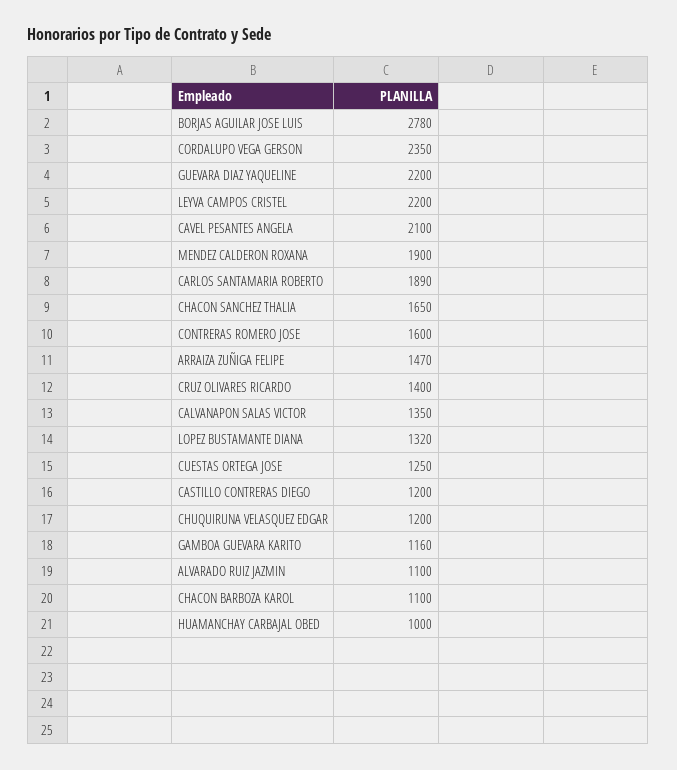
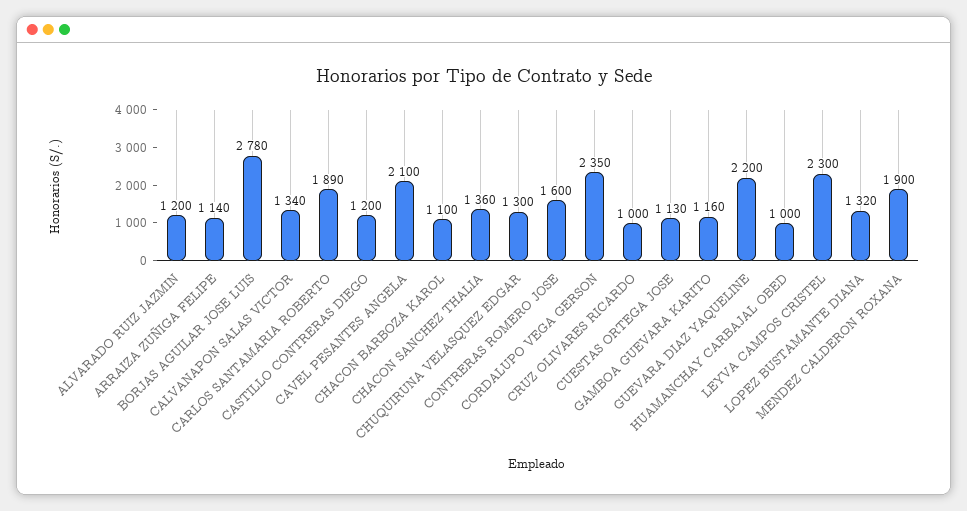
  {
    "BORJAS AGUILAR JOSE LUIS": 2780,
    "CORDALUPO VEGA GERSON": 2350,
    "GUEVARA DIAZ YAQUELINE": 2200,
-   "LEYVA CAMPOS CRISTEL": 2200,
+   "LEYVA CAMPOS CRISTEL": 2300,
    "CAVEL PESANTES ANGELA": 2100,
    "MENDEZ CALDERON ROXANA": 1900,
    "CARLOS SANTAMARIA ROBERTO": 1890,
-   "CHACON SANCHEZ THALIA": 1650,
+   "CHACON SANCHEZ THALIA": 1360,
    "CONTRERAS ROMERO JOSE": 1600,
-   "ARRAIZA ZUÑIGA FELIPE": 1470,
+   "ARRAIZA ZUÑIGA FELIPE": 1140,
-   "CRUZ OLIVARES RICARDO": 1400,
+   "CRUZ OLIVARES RICARDO": 1000,
-   "CALVANAPON SALAS VICTOR": 1350,
+   "CALVANAPON SALAS VICTOR": 1340,
    "LOPEZ BUSTAMANTE DIANA": 1320,
-   "CUESTAS ORTEGA JOSE": 1250,
+   "CUESTAS ORTEGA JOSE": 1130,
    "CASTILLO CONTRERAS DIEGO": 1200,
-   "CHUQUIRUNA VELASQUEZ EDGAR": 1200,
+   "CHUQUIRUNA VELASQUEZ EDGAR": 1300,
    "GAMBOA GUEVARA KARITO": 1160,
-   "ALVARADO RUIZ JAZMIN": 1100,
+   "ALVARADO RUIZ JAZMIN": 1200,
    "CHACON BARBOZA KAROL": 1100,
    "HUAMANCHAY CARBAJAL OBED": 1000
  }

